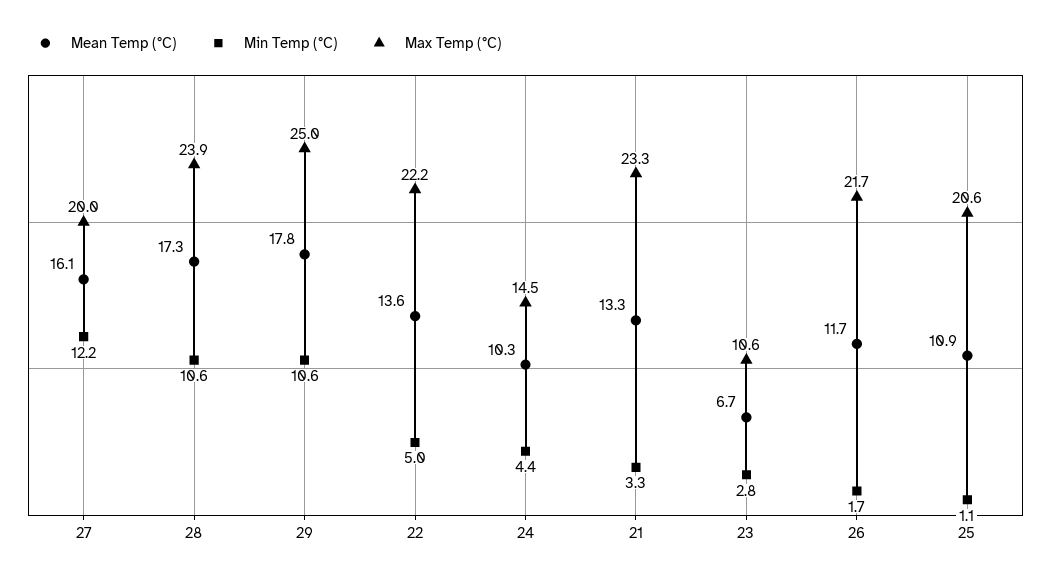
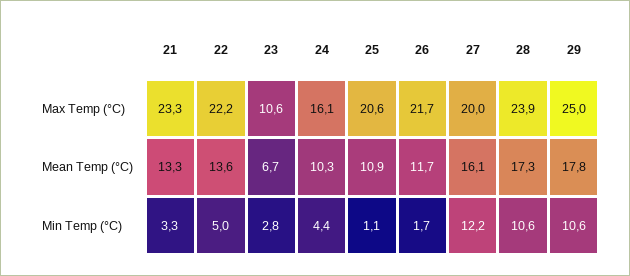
  {
    "Mean Temp (°C)": {
      "27": 16.1,
      "28": 17.3,
      "29": 17.8,
      "22": 13.6,
      "24": 10.3,
      "21": 13.3,
      "23": 6.7,
      "26": 11.7,
      "25": 10.9
    },
    "Min Temp (°C)": {
      "27": 12.2,
      "28": 10.6,
      "29": 10.6,
      "22": 5,
      "24": 4.4,
      "21": 3.3,
      "23": 2.8,
      "26": 1.7,
      "25": 1.1
    },
    "Max Temp (°C)": {
      "27": 20,
      "28": 23.9,
      "29": 25,
      "22": 22.2,
-     "24": 14.5,
+     "24": 16.1,
      "21": 23.3,
      "23": 10.6,
      "26": 21.7,
      "25": 20.6
    }
  }

